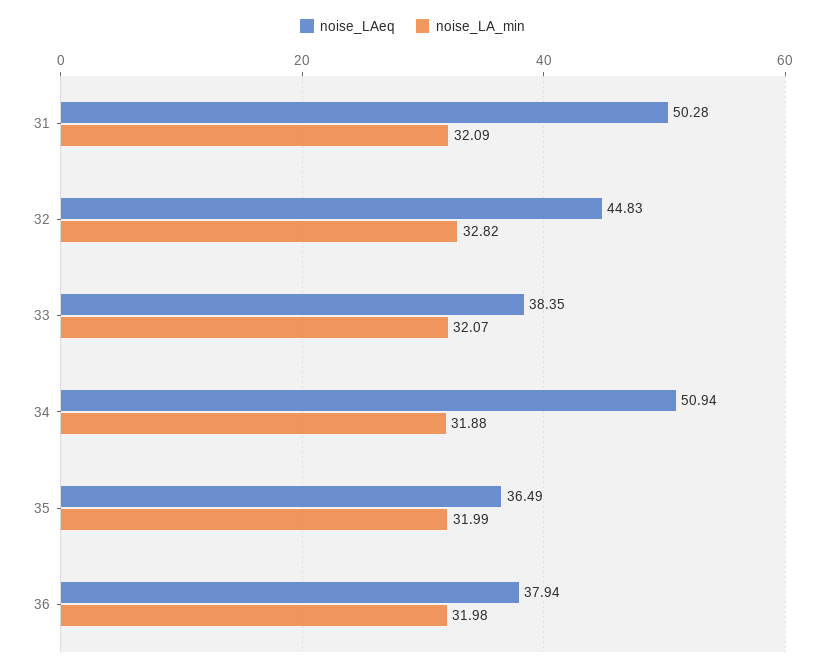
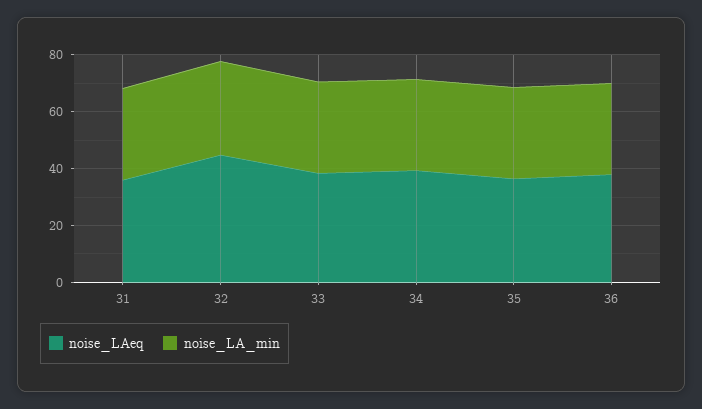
  {
    "noise_LAeq": {
-     "31": 50.28,
+     "31": 35,
      "32": 44.83,
      "33": 38.35,
-     "34": 50.94,
+     "34": 40,
      "35": 36.49,
      "36": 37.94
    },
    "noise_LA_min": {
      "31": 32.09,
      "32": 32.82,
      "33": 32.07,
      "34": 31.88,
      "35": 31.99,
      "36": 31.98
    }
  }

